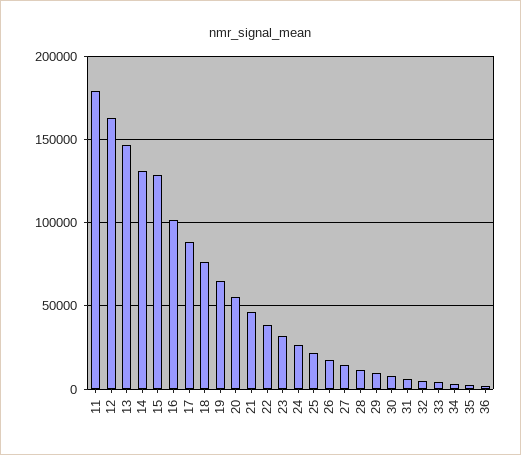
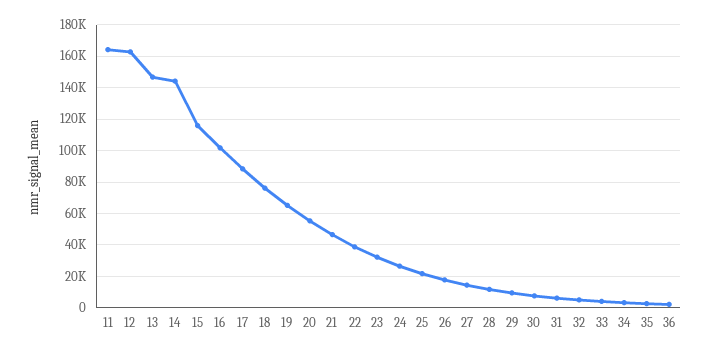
  {
-   "11": 180000,
+   "11": 165000,
    "12": 165000,
    "13": 145000,
-   "14": 130000,
+   "14": 145000,
-   "15": 130000,
+   "15": 115000,
    "16": 100000,
    "17": 90000,
    "18": 75000,
    "19": 65000,
    "20": 55000,
    "21": 45000,
    "22": 40000,
    "23": 30000,
    "24": 25000,
    "25": 20000,
    "26": 20000,
    "27": 15000,
    "28": 10000,
    "29": 10000,
    "30": 10000,
    "31": 5000,
    "32": 5000,
    "33": 5000,
    "34": 5000,
    "35": 5000,
    "36": 0
  }

